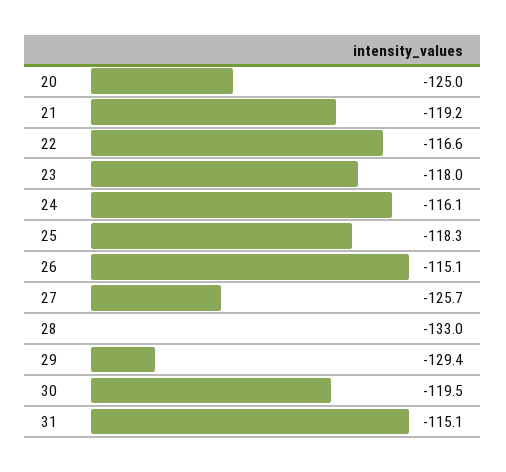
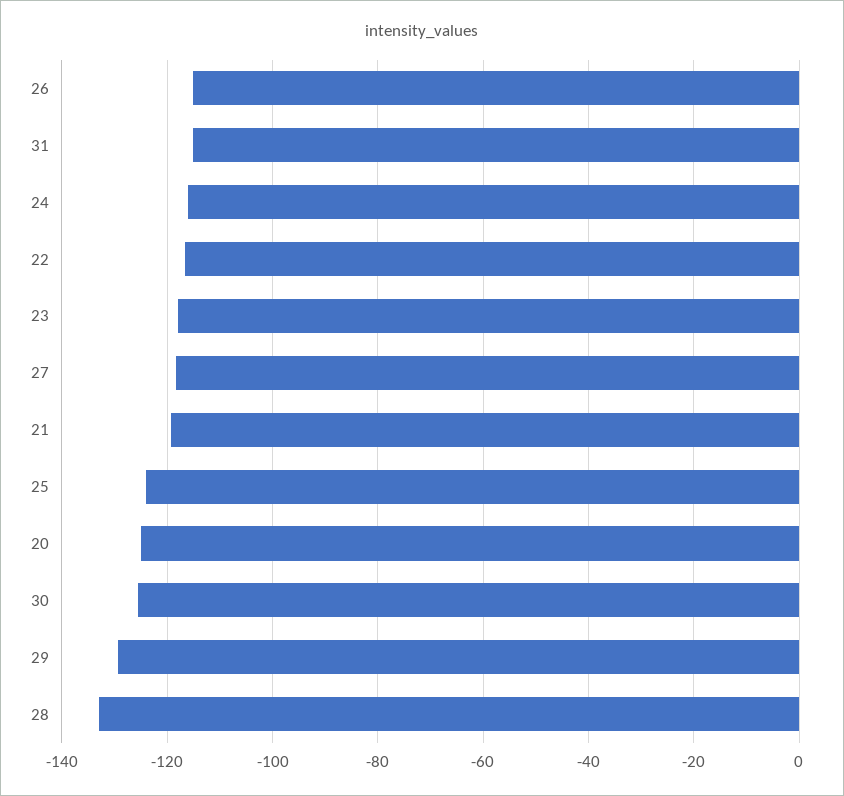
  {
    "20": -125,
    "21": -119.2,
    "22": -116.6,
    "23": -118,
    "24": -116.1,
-   "25": -118.3,
+   "25": -124,
    "26": -115.1,
-   "27": -125.7,
+   "27": -118,
    "28": -133,
    "29": -129.4,
-   "30": -119.5,
+   "30": -126,
    "31": -115.1
  }

